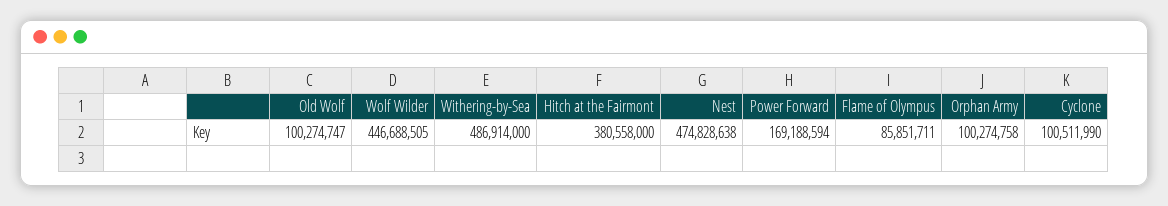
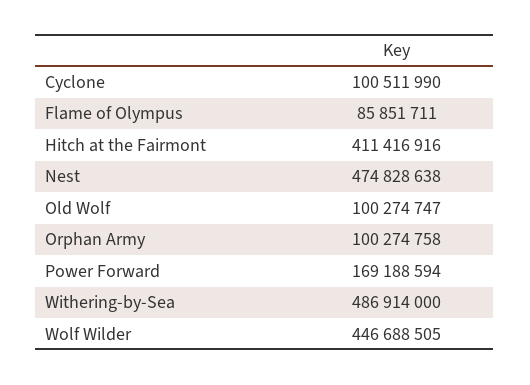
  {
    "Old Wolf": 100274747,
    "Wolf Wilder": 446688505,
    "Withering-by-Sea": 486914000,
-   "Hitch at the Fairmont": 380558000,
+   "Hitch at the Fairmont": 411416916,
    "Nest": 474828638,
    "Power Forward": 169188594,
    "Flame of Olympus": 85851711,
    "Orphan Army": 100274758,
    "Cyclone": 100511990
  }

